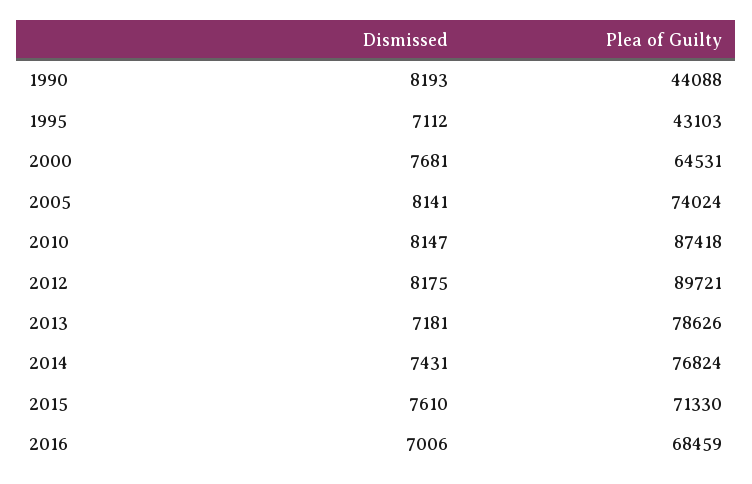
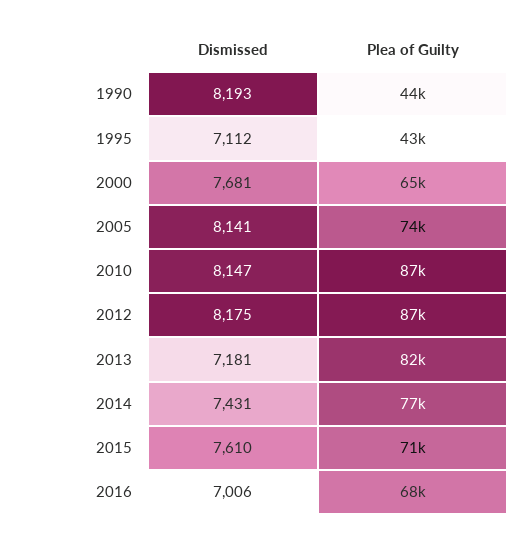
  {
    "Dismissed": {
      "1990": 8193,
      "1995": 7112,
      "2000": 7681,
      "2005": 8141,
      "2010": 8147,
      "2012": 8175,
      "2013": 7181,
      "2014": 7431,
      "2015": 7610,
      "2016": 7006
    },
    "Plea of Guilty": {
      "1990": 44088,
      "1995": 43103,
      "2000": 64531,
      "2005": 74024,
      "2010": 87418,
-     "2012": 89721,
+     "2012": 87000,
-     "2013": 78626,
+     "2013": 82000,
      "2014": 76824,
      "2015": 71330,
      "2016": 68459
    }
  }

